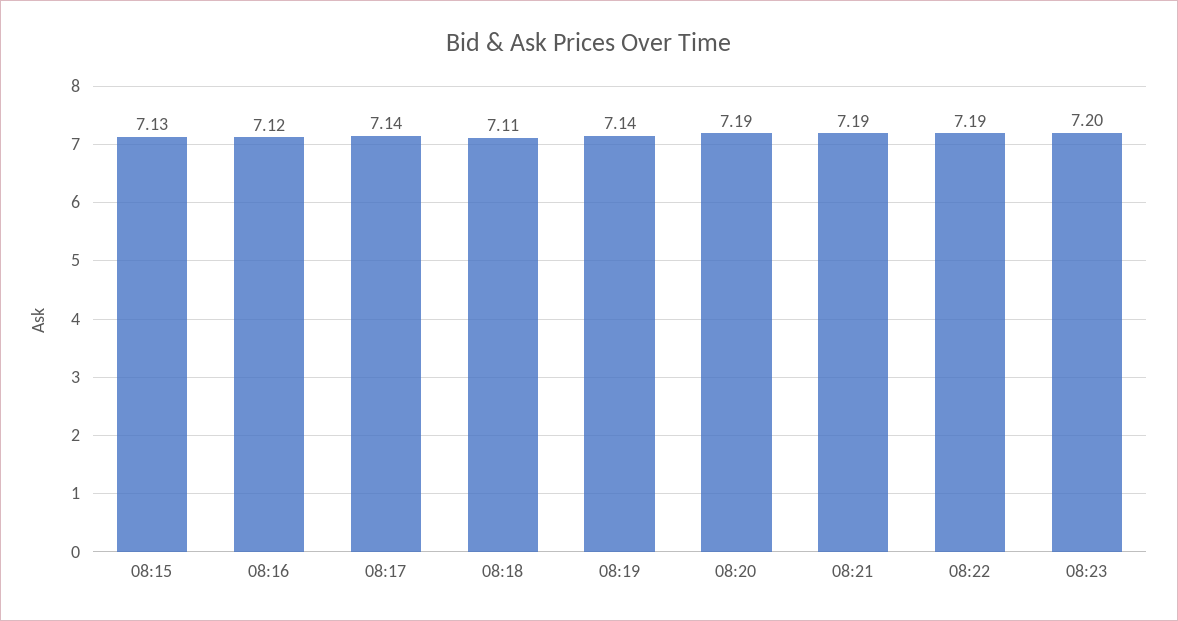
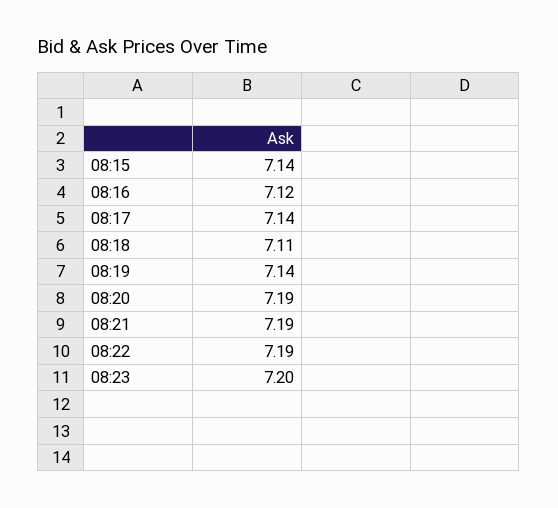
  {
-   "08:15": 7.13,
+   "08:15": 7.14,
    "08:16": 7.12,
    "08:17": 7.14,
    "08:18": 7.11,
    "08:19": 7.14,
    "08:20": 7.19,
    "08:21": 7.19,
    "08:22": 7.19,
    "08:23": 7.2
  }

